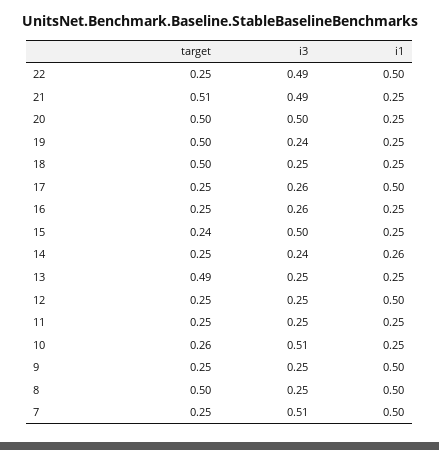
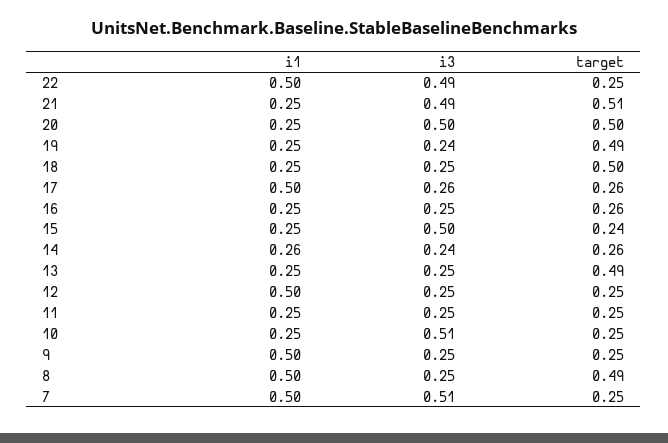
  {
    "target": {
      "22": 0.25,
      "21": 0.51,
      "20": 0.5,
-     "19": 0.5,
+     "19": 0.49,
      "18": 0.5,
-     "17": 0.25,
+     "17": 0.26,
-     "16": 0.25,
+     "16": 0.26,
      "15": 0.24,
-     "14": 0.25,
+     "14": 0.26,
      "13": 0.49,
      "12": 0.25,
      "11": 0.25,
-     "10": 0.26,
+     "10": 0.25,
      "9": 0.25,
-     "8": 0.5,
+     "8": 0.49,
      "7": 0.25
    },
    "i3": {
      "22": 0.49,
      "21": 0.49,
      "20": 0.5,
      "19": 0.24,
      "18": 0.25,
      "17": 0.26,
-     "16": 0.26,
+     "16": 0.25,
      "15": 0.5,
      "14": 0.24,
      "13": 0.25,
      "12": 0.25,
      "11": 0.25,
      "10": 0.51,
      "9": 0.25,
      "8": 0.25,
      "7": 0.51
    },
    "i1": {
      "22": 0.5,
      "21": 0.25,
      "20": 0.25,
      "19": 0.25,
      "18": 0.25,
      "17": 0.5,
      "16": 0.25,
      "15": 0.25,
      "14": 0.26,
      "13": 0.25,
      "12": 0.5,
      "11": 0.25,
      "10": 0.25,
      "9": 0.5,
      "8": 0.5,
      "7": 0.5
    }
  }

